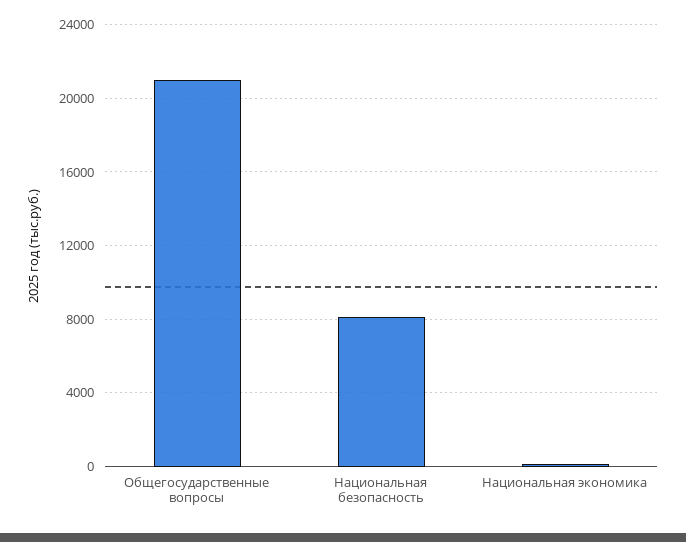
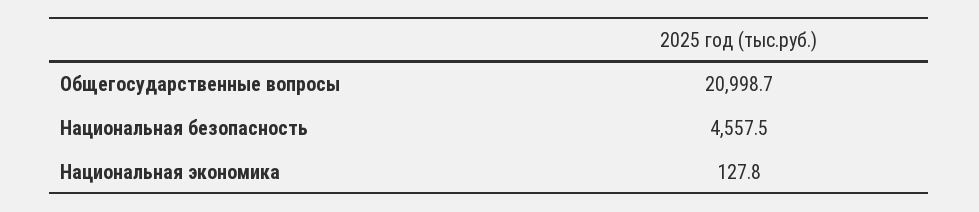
  {
    "Общегосударственные вопросы": 20998.7,
-   "Национальная безопасность": 8000,
+   "Национальная безопасность": 4557.5,
    "Национальная экономика": 127.8
  }

